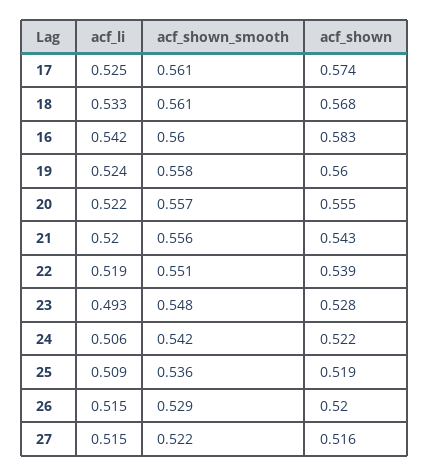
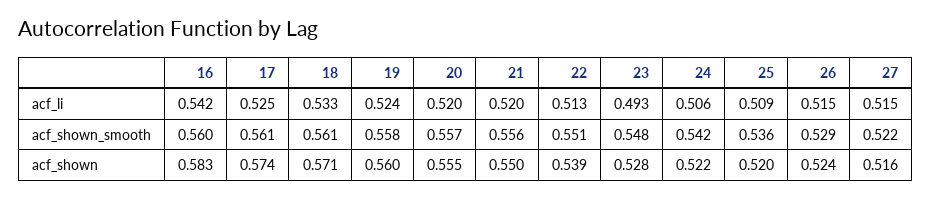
  {
    "acf_li": {
      "17": 0.525,
      "18": 0.533,
      "16": 0.542,
      "19": 0.524,
-     "20": 0.522,
+     "20": 0.52,
      "21": 0.52,
-     "22": 0.519,
+     "22": 0.513,
      "23": 0.493,
      "24": 0.506,
      "25": 0.509,
      "26": 0.515,
      "27": 0.515
    },
    "acf_shown_smooth": {
      "17": 0.561,
      "18": 0.561,
      "16": 0.56,
      "19": 0.558,
      "20": 0.557,
      "21": 0.556,
      "22": 0.551,
      "23": 0.548,
      "24": 0.542,
      "25": 0.536,
      "26": 0.529,
      "27": 0.522
    },
    "acf_shown": {
      "17": 0.574,
-     "18": 0.568,
+     "18": 0.571,
      "16": 0.583,
      "19": 0.56,
      "20": 0.555,
-     "21": 0.543,
+     "21": 0.55,
      "22": 0.539,
      "23": 0.528,
      "24": 0.522,
-     "25": 0.519,
+     "25": 0.52,
-     "26": 0.52,
+     "26": 0.524,
      "27": 0.516
    }
  }

